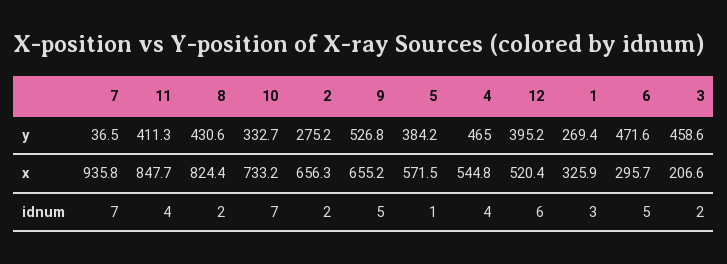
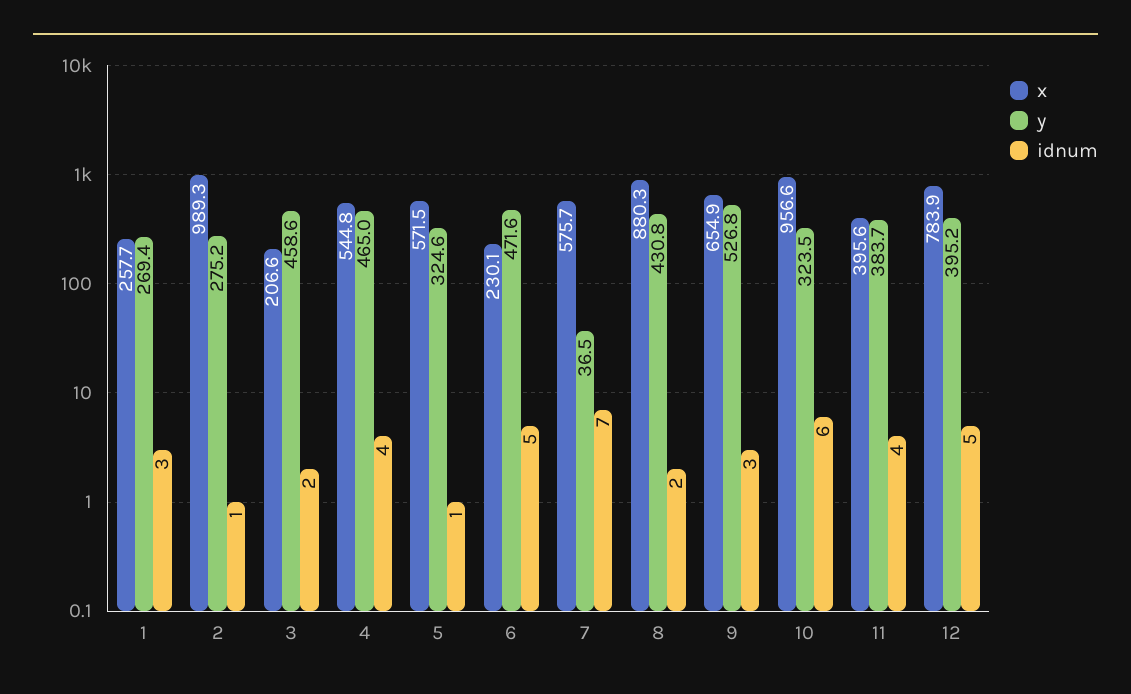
  {
    "y": {
      "7": 36.5,
-     "11": 411.3,
+     "11": 383.7,
-     "8": 430.6,
+     "8": 430.8,
-     "10": 332.7,
+     "10": 323.5,
      "2": 275.2,
      "9": 526.8,
-     "5": 384.2,
+     "5": 324.6,
      "4": 465,
      "12": 395.2,
      "1": 269.4,
      "6": 471.6,
      "3": 458.6
    },
    "x": {
-     "7": 935.8,
+     "7": 575.7,
-     "11": 847.7,
+     "11": 395.6,
-     "8": 824.4,
+     "8": 880.3,
-     "10": 733.2,
+     "10": 956.6,
-     "2": 656.3,
+     "2": 989.3,
-     "9": 655.2,
+     "9": 654.9,
      "5": 571.5,
      "4": 544.8,
-     "12": 520.4,
+     "12": 783.9,
-     "1": 325.9,
+     "1": 257.7,
-     "6": 295.7,
+     "6": 230.1,
      "3": 206.6
    },
    "idnum": {
      "7": 7,
      "11": 4,
      "8": 2,
-     "10": 7,
+     "10": 6,
-     "2": 2,
+     "2": 1,
-     "9": 5,
+     "9": 3,
      "5": 1,
      "4": 4,
-     "12": 6,
+     "12": 5,
      "1": 3,
      "6": 5,
      "3": 2
    }
  }

